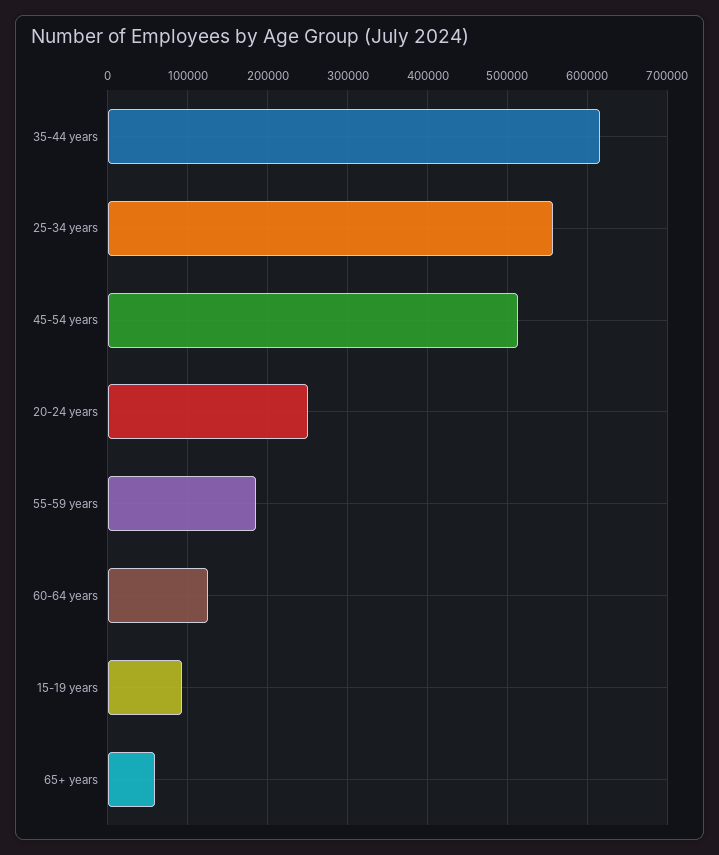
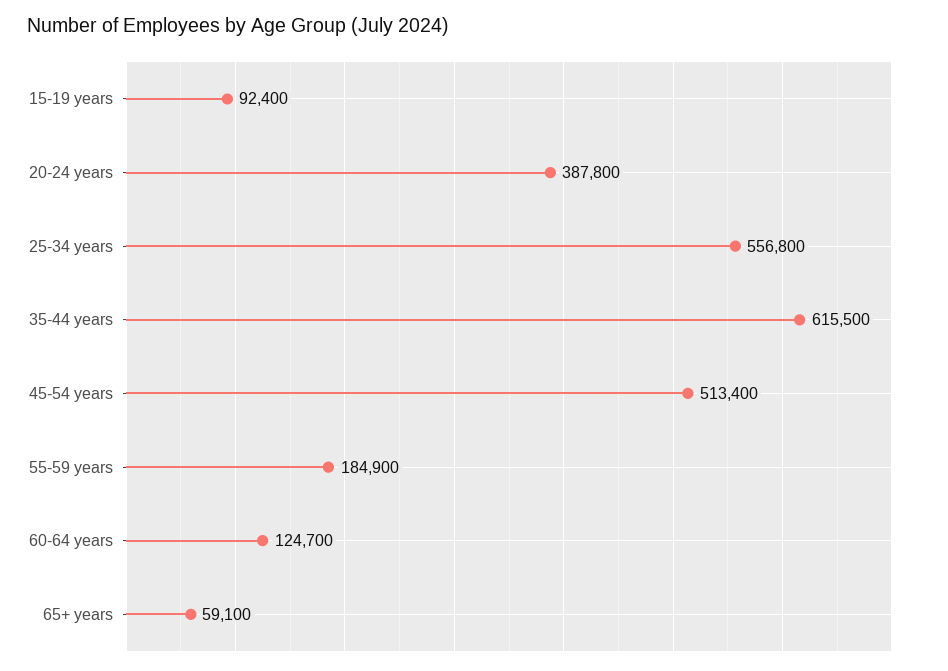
  {
    "35-44 years": 615500,
    "25-34 years": 556800,
    "45-54 years": 513400,
-   "20-24 years": 250000,
+   "20-24 years": 387800,
    "55-59 years": 184900,
    "60-64 years": 124700,
    "15-19 years": 92400,
    "65+ years": 59100
  }

